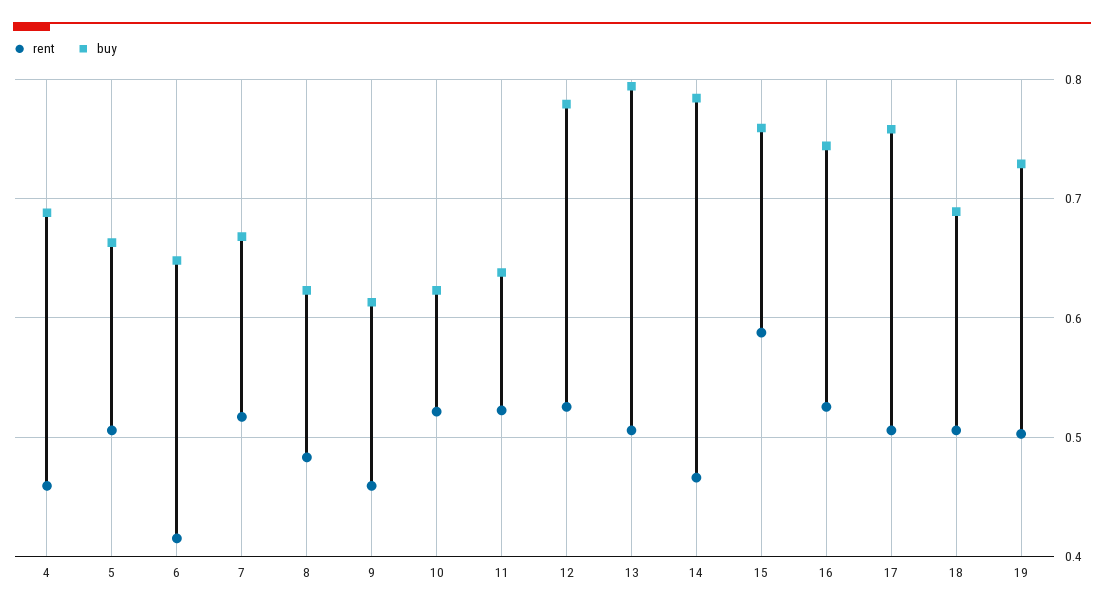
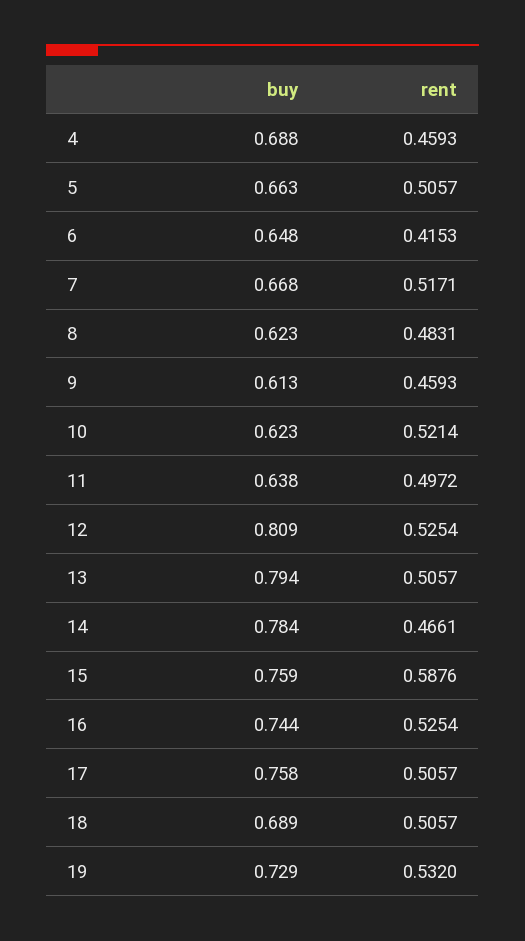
  {
    "rent": {
      "4": 0.4593,
      "5": 0.5057,
      "6": 0.4153,
      "7": 0.5171,
      "8": 0.4831,
      "9": 0.4593,
      "10": 0.5214,
-     "11": 0.52,
+     "11": 0.4972,
      "12": 0.5254,
      "13": 0.5057,
      "14": 0.4661,
      "15": 0.5876,
      "16": 0.5254,
      "17": 0.5057,
      "18": 0.5057,
-     "19": 0.5
+     "19": 0.532
    },
    "buy": {
      "4": 0.688,
      "5": 0.663,
      "6": 0.648,
      "7": 0.668,
      "8": 0.623,
      "9": 0.613,
      "10": 0.623,
      "11": 0.638,
-     "12": 0.78,
+     "12": 0.809,
      "13": 0.794,
      "14": 0.784,
      "15": 0.759,
      "16": 0.744,
      "17": 0.758,
      "18": 0.689,
      "19": 0.729
    }
  }

